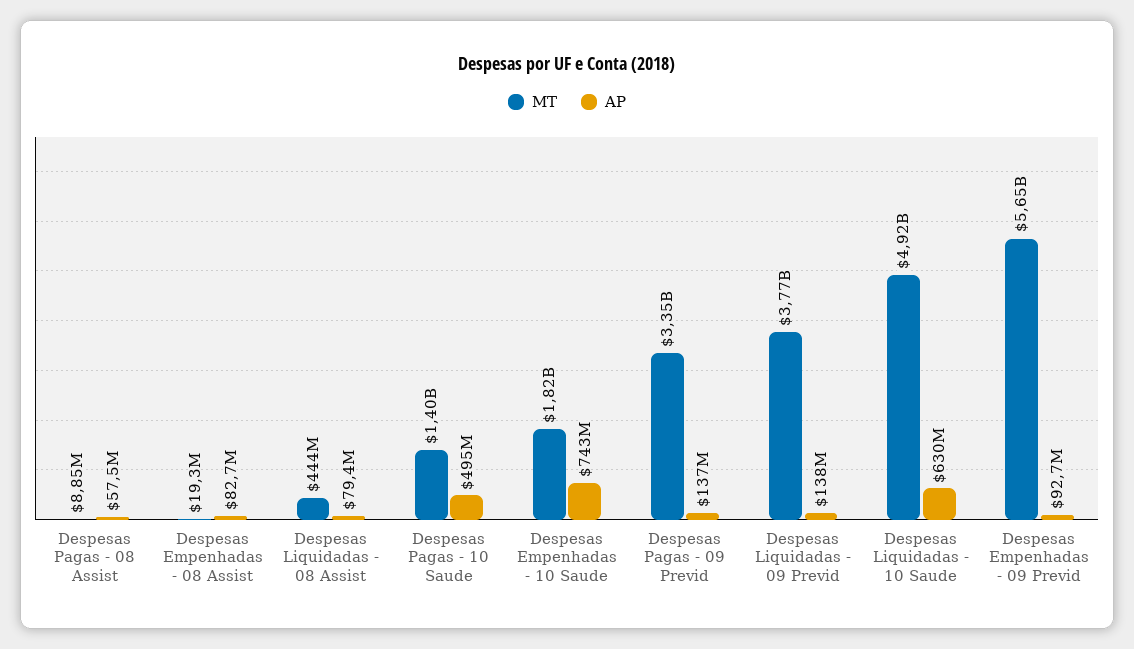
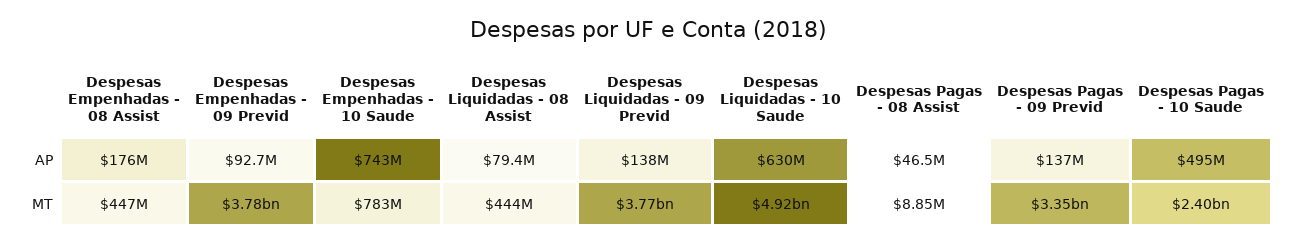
  {
    "MT": {
      "Despesas Pagas - 08 Assist": 8850000,
-     "Despesas Empenhadas - 08 Assist": 19300000,
+     "Despesas Empenhadas - 08 Assist": 447000000,
      "Despesas Liquidadas - 08 Assist": 444000000,
-     "Despesas Pagas - 10 Saude": 1400000000,
+     "Despesas Pagas - 10 Saude": 2400000000,
-     "Despesas Empenhadas - 10 Saude": 1820000000,
+     "Despesas Empenhadas - 10 Saude": 783000000,
      "Despesas Pagas - 09 Previd": 3350000000,
      "Despesas Liquidadas - 09 Previd": 3770000000,
      "Despesas Liquidadas - 10 Saude": 4920000000,
-     "Despesas Empenhadas - 09 Previd": 5650000000
+     "Despesas Empenhadas - 09 Previd": 3780000000
    },
    "AP": {
-     "Despesas Pagas - 08 Assist": 57500000,
+     "Despesas Pagas - 08 Assist": 46500000,
-     "Despesas Empenhadas - 08 Assist": 82700000,
+     "Despesas Empenhadas - 08 Assist": 176000000,
      "Despesas Liquidadas - 08 Assist": 79400000,
      "Despesas Pagas - 10 Saude": 495000000,
      "Despesas Empenhadas - 10 Saude": 743000000,
      "Despesas Pagas - 09 Previd": 137000000,
      "Despesas Liquidadas - 09 Previd": 138000000,
      "Despesas Liquidadas - 10 Saude": 630000000,
      "Despesas Empenhadas - 09 Previd": 92700000
    }
  }

